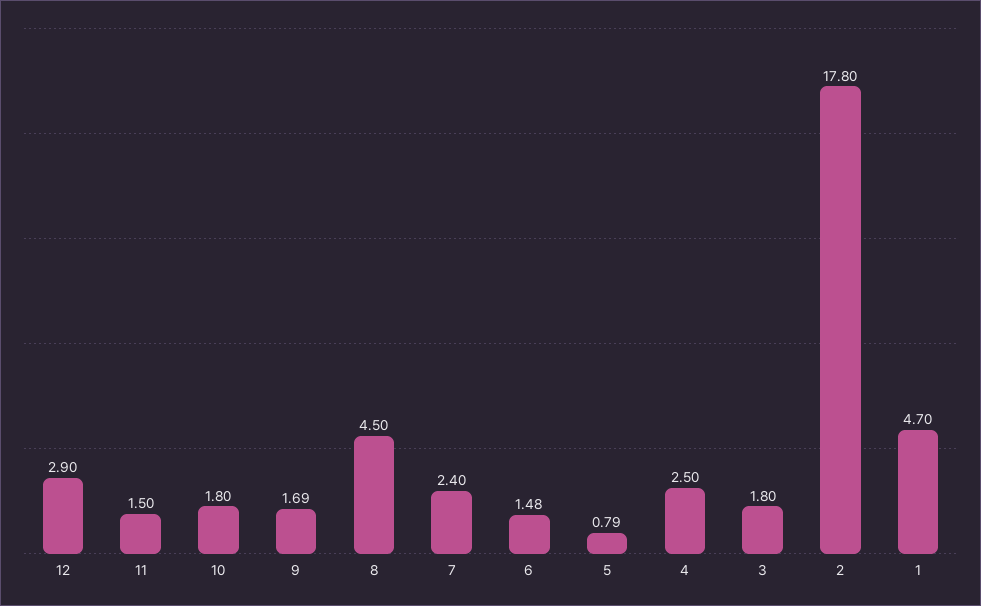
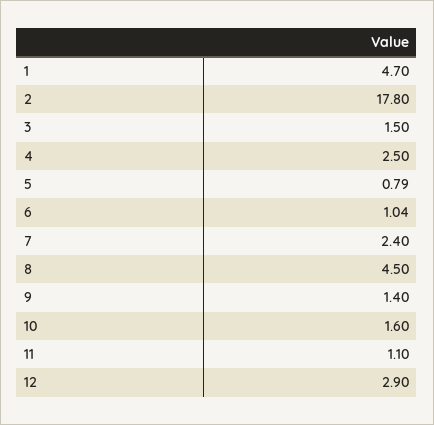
  {
    "12": 2.9,
-   "11": 1.5,
+   "11": 1.1,
-   "10": 1.8,
+   "10": 1.6,
-   "9": 1.69,
+   "9": 1.4,
    "8": 4.5,
    "7": 2.4,
-   "6": 1.48,
+   "6": 1.04,
    "5": 0.79,
    "4": 2.5,
-   "3": 1.8,
+   "3": 1.5,
    "2": 17.8,
    "1": 4.7
  }

